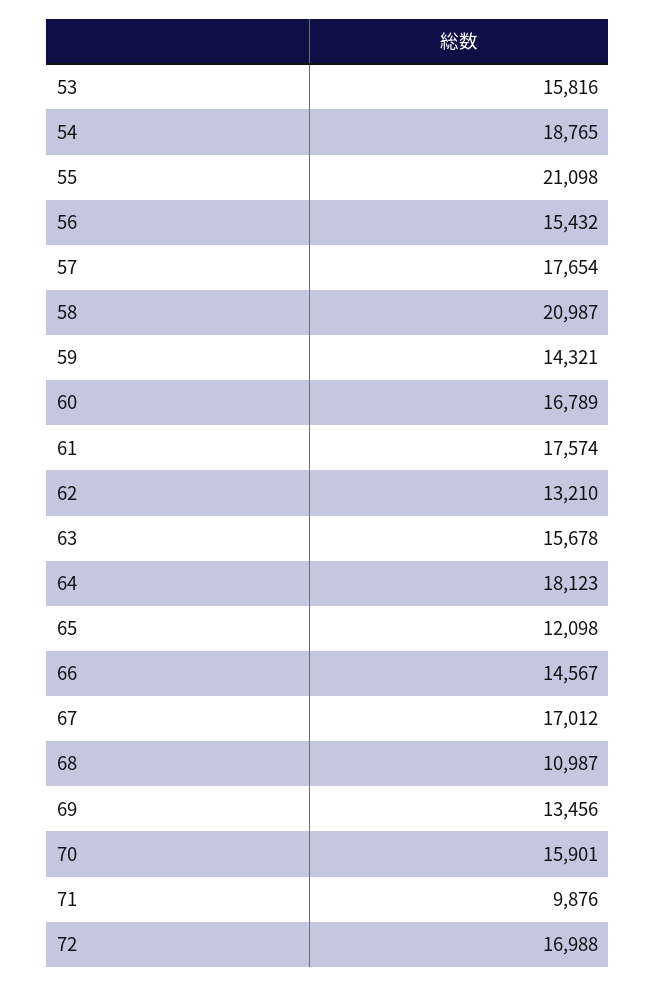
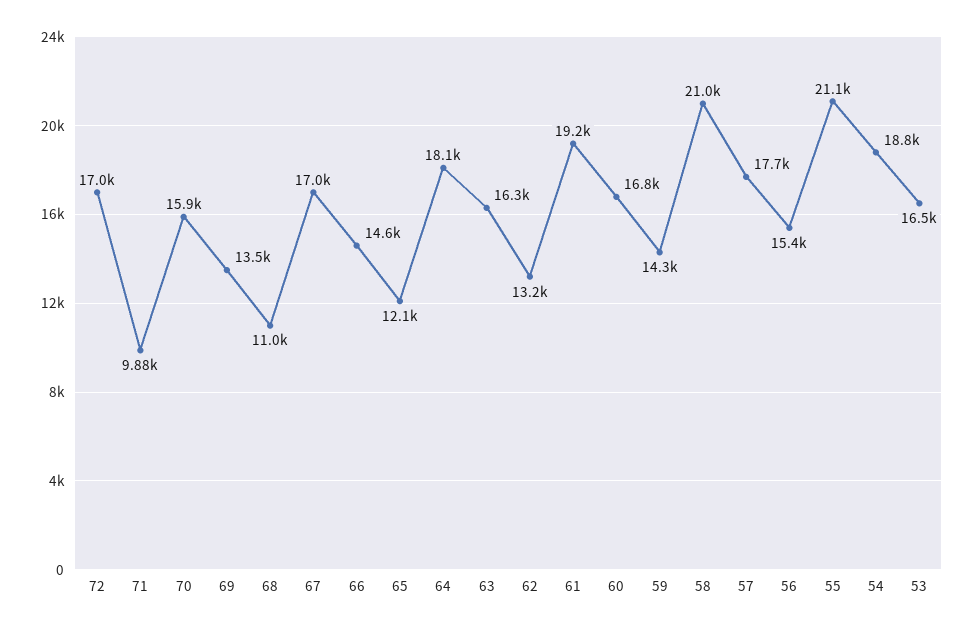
  {
-   "53": 15816,
+   "53": 16500,
    "54": 18765,
    "55": 21098,
    "56": 15432,
    "57": 17654,
    "58": 20987,
    "59": 14321,
    "60": 16789,
-   "61": 17574,
+   "61": 19200,
    "62": 13210,
-   "63": 15678,
+   "63": 16300,
    "64": 18123,
    "65": 12098,
    "66": 14567,
    "67": 17012,
    "68": 10987,
    "69": 13456,
    "70": 15901,
    "71": 9876,
    "72": 16988
  }

